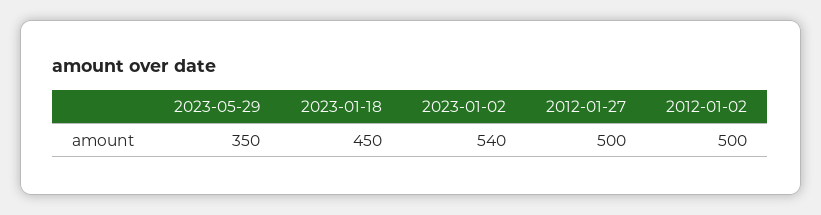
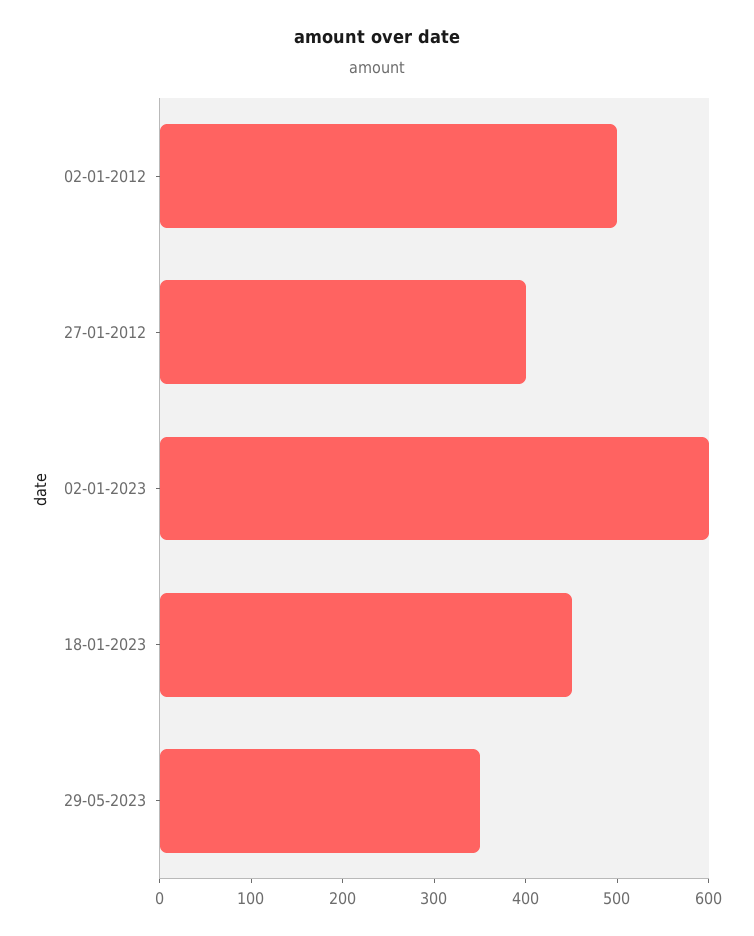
  {
    "2023-05-29": 350,
    "2023-01-18": 450,
-   "2023-01-02": 540,
+   "2023-01-02": 600,
-   "2012-01-27": 500,
+   "2012-01-27": 400,
    "2012-01-02": 500
  }

